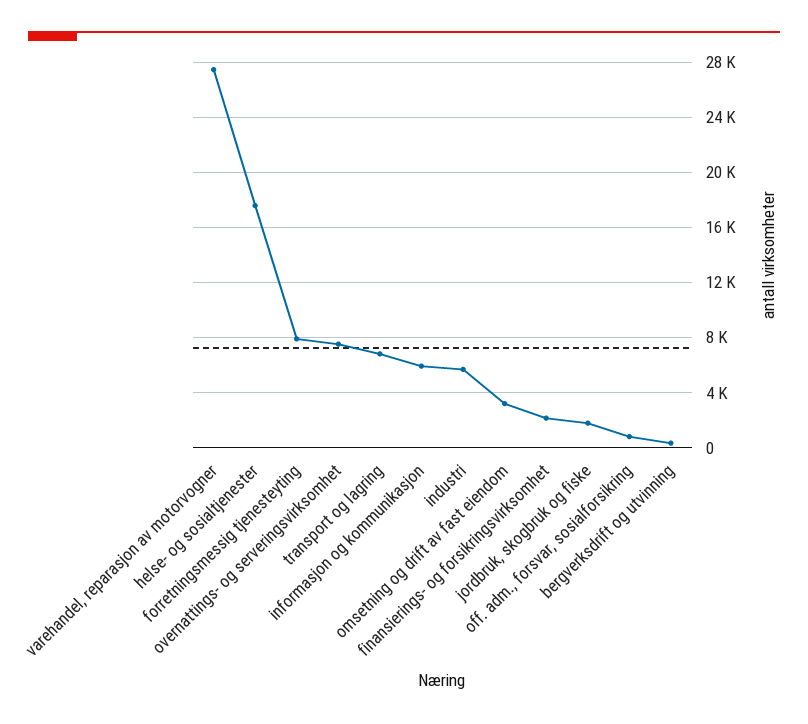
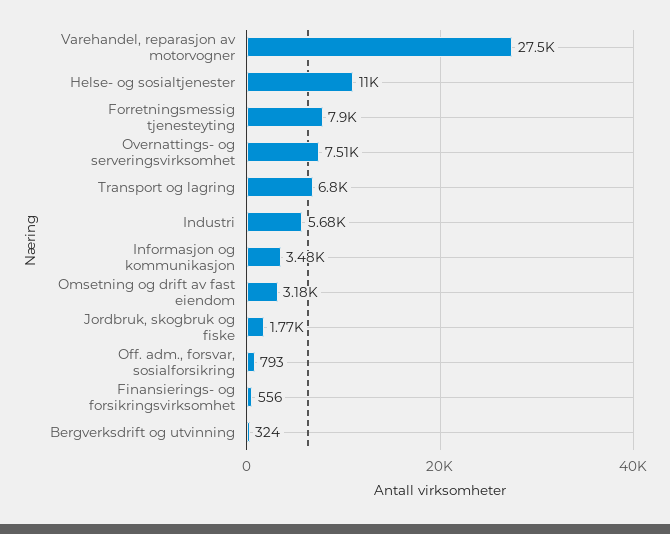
  {
    "varehandel, reparasjon av motorvogner": 27500,
-   "helse- og sosialtjenester": 17500,
+   "helse- og sosialtjenester": 11000,
    "forretningsmessig tjenesteyting": 7900,
    "overnattings- og serveringsvirksomhet": 7510,
    "transport og lagring": 6800,
-   "informasjon og kommunikasjon": 6000,
+   "informasjon og kommunikasjon": 3480,
    "industri": 5680,
    "omsetning og drift av fast eiendom": 3180,
-   "finansierings- og forsikringsvirksomhet": 2000,
+   "finansierings- og forsikringsvirksomhet": 556,
    "jordbruk, skogbruk og fiske": 1770,
    "off. adm., forsvar, sosialforsikring": 793,
    "bergverksdrift og utvinning": 324
  }

